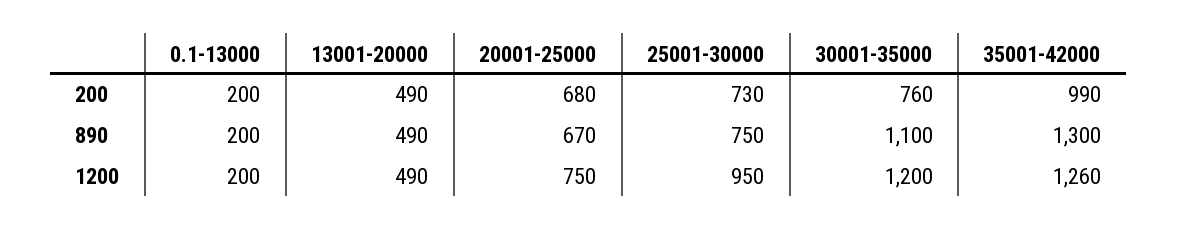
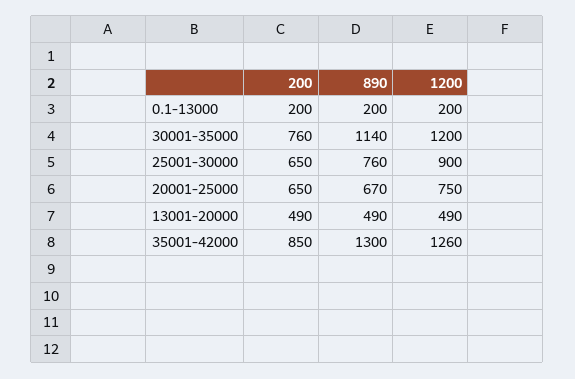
  {
    "0.1-13000": {
      "200": 200,
      "890": 200,
      "1200": 200
    },
    "13001-20000": {
      "200": 490,
      "890": 490,
      "1200": 490
    },
    "20001-25000": {
-     "200": 680,
+     "200": 650,
      "890": 670,
      "1200": 750
    },
    "25001-30000": {
-     "200": 730,
+     "200": 650,
-     "890": 750,
+     "890": 760,
-     "1200": 950
+     "1200": 900
    },
    "30001-35000": {
      "200": 760,
-     "890": 1100,
+     "890": 1140,
      "1200": 1200
    },
    "35001-42000": {
-     "200": 990,
+     "200": 850,
      "890": 1300,
      "1200": 1260
    }
  }

